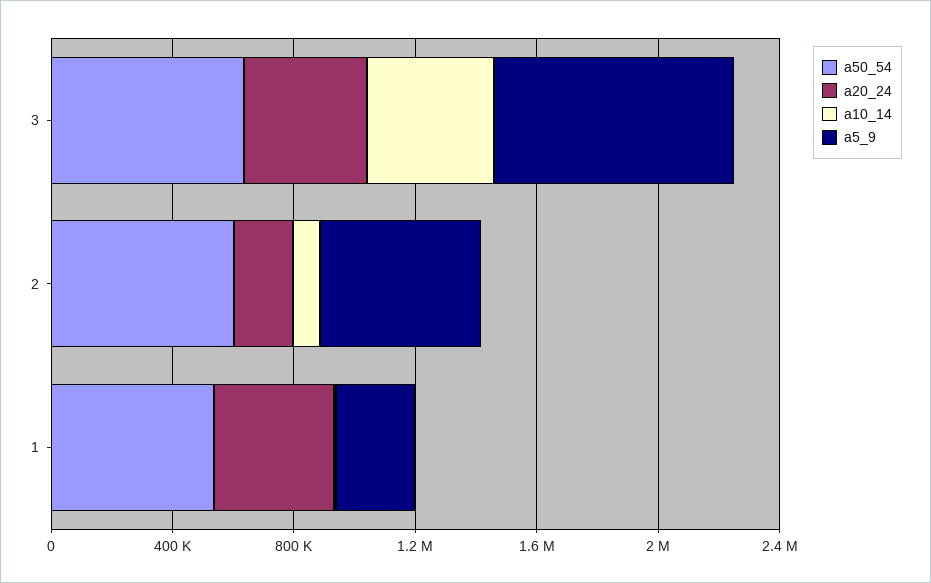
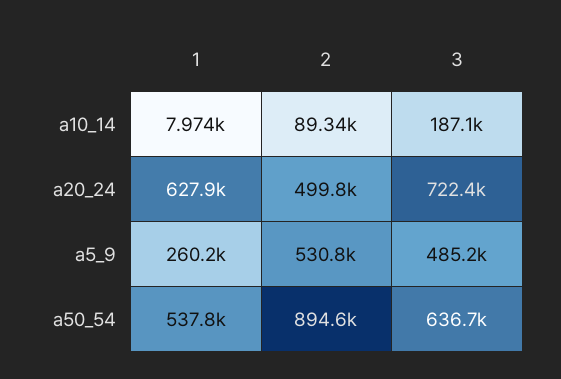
  {
    "a50_54": {
      "3": 636700,
-     "2": 600000,
+     "2": 894600,
      "1": 537800
    },
    "a20_24": {
-     "3": 400000,
+     "3": 722400,
-     "2": 200000,
+     "2": 499800,
-     "1": 400000
+     "1": 627900
    },
    "a10_14": {
-     "3": 400000,
+     "3": 187100,
      "2": 89340,
      "1": 7974
    },
    "a5_9": {
-     "3": 800000,
+     "3": 485200,
      "2": 530800,
      "1": 260200
    }
  }

